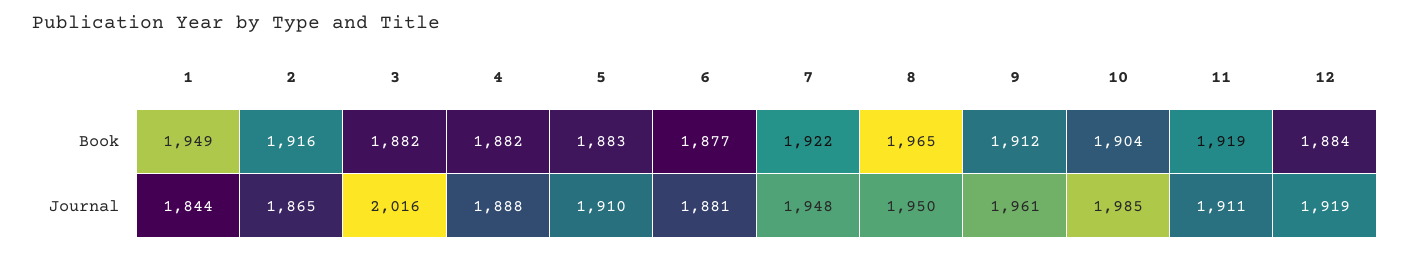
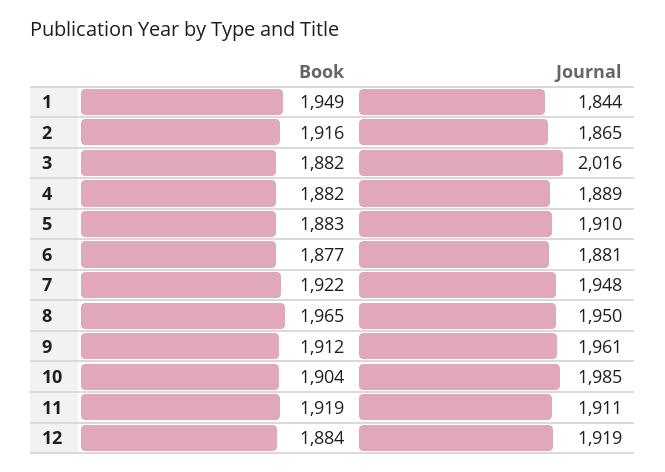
  {
    "1": {
      "Book": 1949,
      "Journal": 1844
    },
    "2": {
      "Book": 1916,
      "Journal": 1865
    },
    "3": {
      "Book": 1882,
      "Journal": 2016
    },
    "4": {
      "Book": 1882,
-     "Journal": 1888
+     "Journal": 1889
    },
    "5": {
      "Book": 1883,
      "Journal": 1910
    },
    "6": {
      "Book": 1877,
      "Journal": 1881
    },
    "7": {
      "Book": 1922,
      "Journal": 1948
    },
    "8": {
      "Book": 1965,
      "Journal": 1950
    },
    "9": {
      "Book": 1912,
      "Journal": 1961
    },
    "10": {
      "Book": 1904,
      "Journal": 1985
    },
    "11": {
      "Book": 1919,
      "Journal": 1911
    },
    "12": {
      "Book": 1884,
      "Journal": 1919
    }
  }

